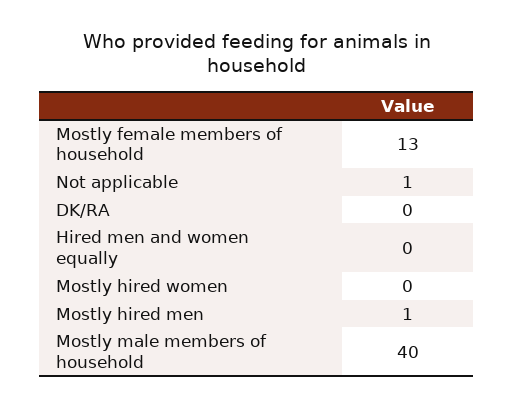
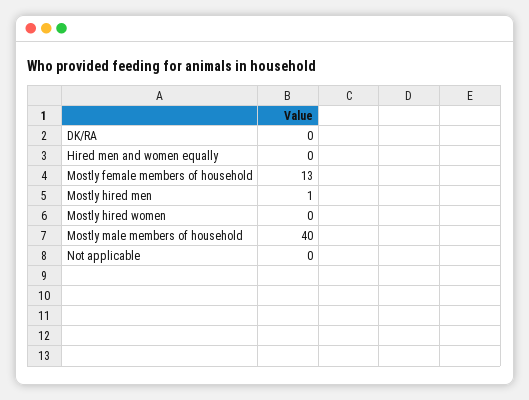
  {
    "Mostly female members of household": 13,
-   "Not applicable": 1,
+   "Not applicable": 0,
    "DK/RA": 0,
    "Hired men and women equally": 0,
    "Mostly hired women": 0,
    "Mostly hired men": 1,
    "Mostly male members of household": 40
  }

